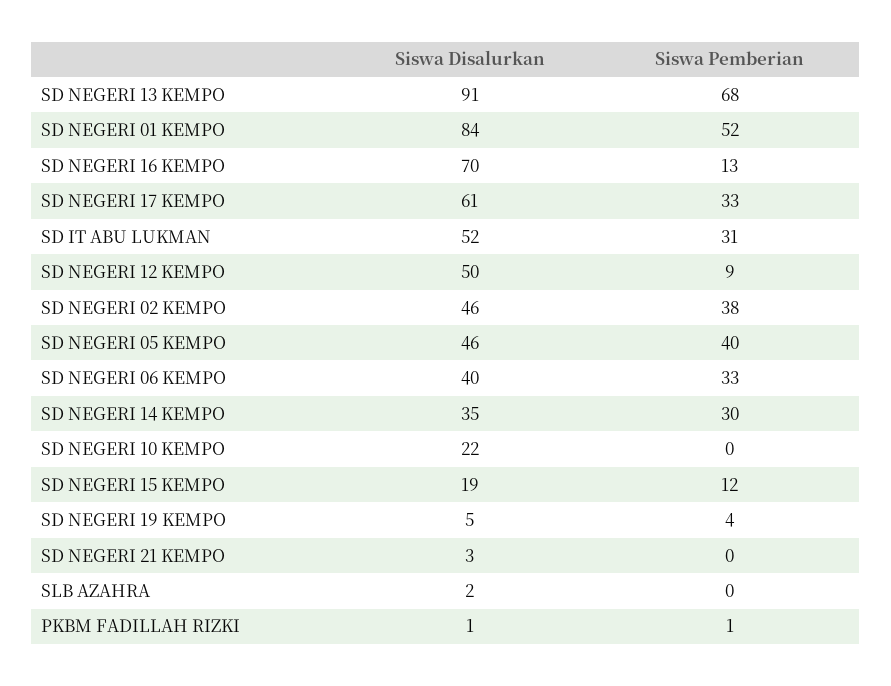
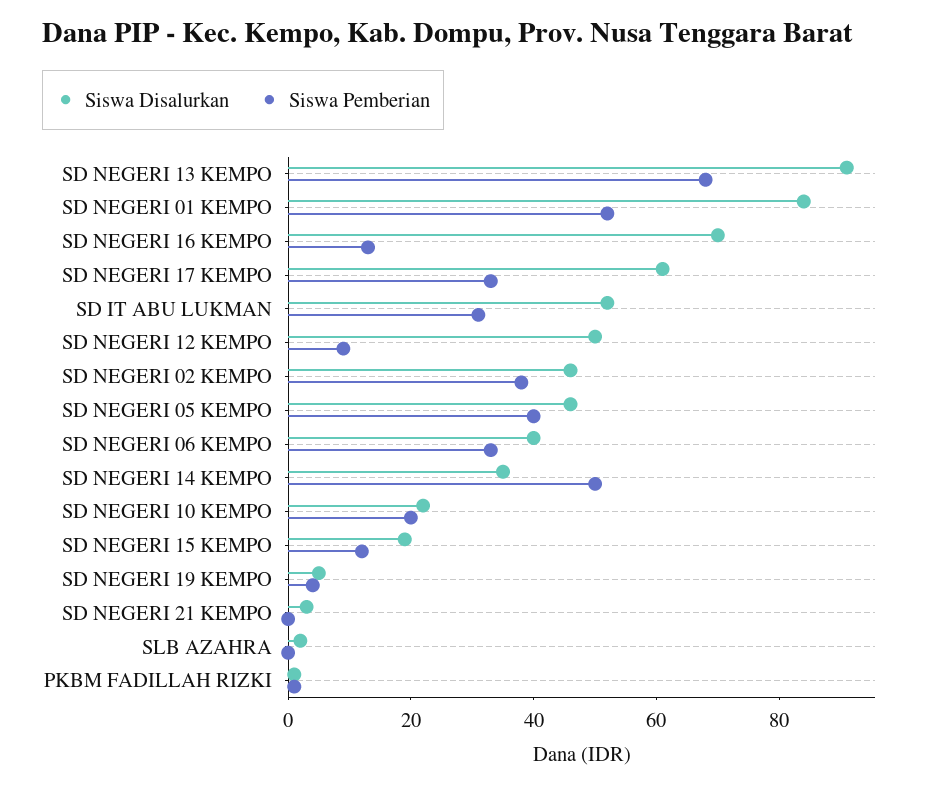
  {
    "Siswa Disalurkan": {
      "SD NEGERI 13 KEMPO": 91,
      "SD NEGERI 01 KEMPO": 84,
      "SD NEGERI 16 KEMPO": 70,
      "SD NEGERI 17 KEMPO": 61,
      "SD IT ABU LUKMAN": 52,
      "SD NEGERI 12 KEMPO": 50,
      "SD NEGERI 02 KEMPO": 46,
      "SD NEGERI 05 KEMPO": 46,
      "SD NEGERI 06 KEMPO": 40,
      "SD NEGERI 14 KEMPO": 35,
      "SD NEGERI 10 KEMPO": 22,
      "SD NEGERI 15 KEMPO": 19,
      "SD NEGERI 19 KEMPO": 5,
      "SD NEGERI 21 KEMPO": 3,
      "SLB AZAHRA": 2,
      "PKBM FADILLAH RIZKI": 1
    },
    "Siswa Pemberian": {
      "SD NEGERI 13 KEMPO": 68,
      "SD NEGERI 01 KEMPO": 52,
      "SD NEGERI 16 KEMPO": 13,
      "SD NEGERI 17 KEMPO": 33,
      "SD IT ABU LUKMAN": 31,
      "SD NEGERI 12 KEMPO": 9,
      "SD NEGERI 02 KEMPO": 38,
      "SD NEGERI 05 KEMPO": 40,
      "SD NEGERI 06 KEMPO": 33,
-     "SD NEGERI 14 KEMPO": 30,
+     "SD NEGERI 14 KEMPO": 50,
-     "SD NEGERI 10 KEMPO": 0,
+     "SD NEGERI 10 KEMPO": 20,
      "SD NEGERI 15 KEMPO": 12,
      "SD NEGERI 19 KEMPO": 4,
      "SD NEGERI 21 KEMPO": 0,
      "SLB AZAHRA": 0,
      "PKBM FADILLAH RIZKI": 1
    }
  }

